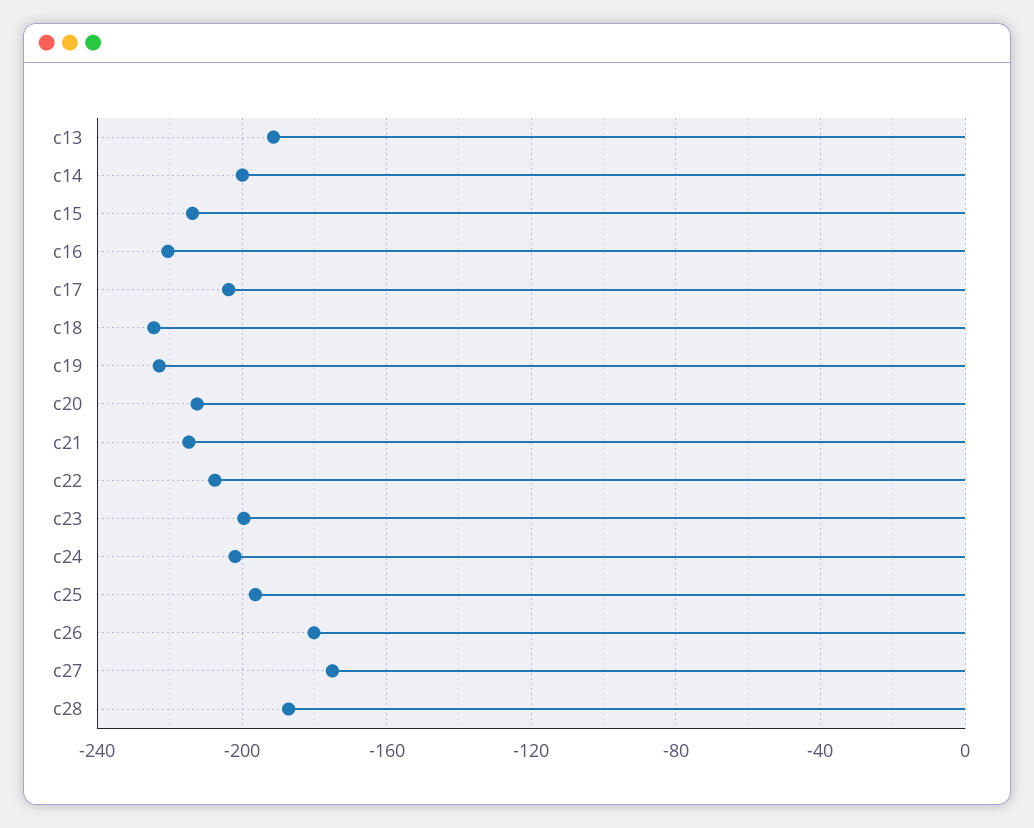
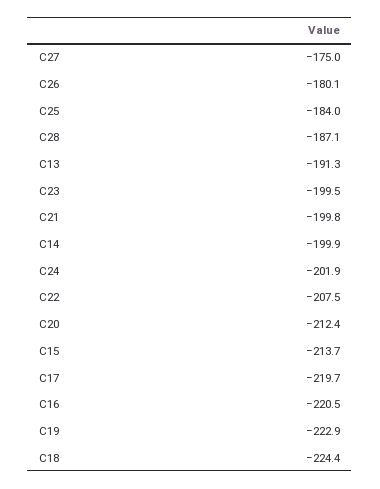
  {
    "c13": -191.3,
    "c14": -199.9,
    "c15": -213.7,
    "c16": -220.5,
-   "c17": -205,
+   "c17": -219.7,
    "c18": -224.4,
    "c19": -222.9,
    "c20": -212.4,
-   "c21": -215,
+   "c21": -199.8,
    "c22": -207.5,
    "c23": -199.5,
    "c24": -201.9,
-   "c25": -195,
+   "c25": -184,
    "c26": -180.1,
    "c27": -175,
    "c28": -187.1
  }

